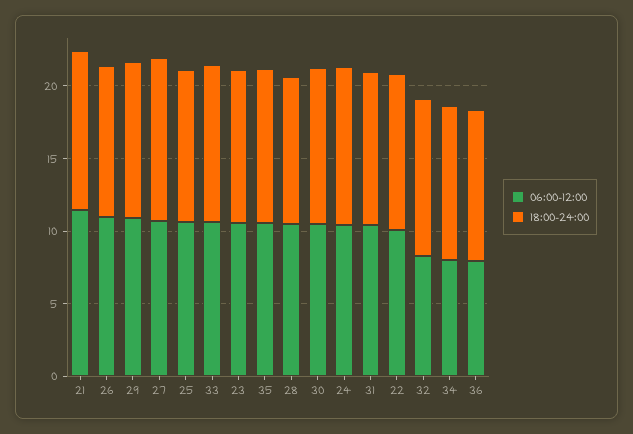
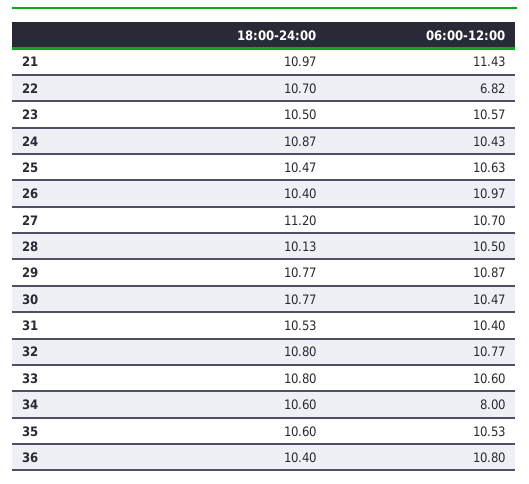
  {
    "06:00-12:00": {
      "21": 11.43,
      "26": 10.97,
      "29": 10.87,
      "27": 10.7,
      "25": 10.63,
      "33": 10.6,
      "23": 10.57,
      "35": 10.53,
      "28": 10.5,
      "30": 10.47,
      "24": 10.43,
      "31": 10.4,
-     "22": 10,
+     "22": 6.82,
-     "32": 8,
+     "32": 10.77,
      "34": 8,
-     "36": 8
+     "36": 10.8
    },
    "18:00-24:00": {
      "21": 10.97,
      "26": 10.4,
      "29": 10.77,
      "27": 11.2,
      "25": 10.47,
      "33": 10.8,
      "23": 10.5,
      "35": 10.6,
      "28": 10.13,
      "30": 10.77,
      "24": 10.87,
      "31": 10.53,
      "22": 10.7,
      "32": 10.8,
      "34": 10.6,
      "36": 10.4
    }
  }

